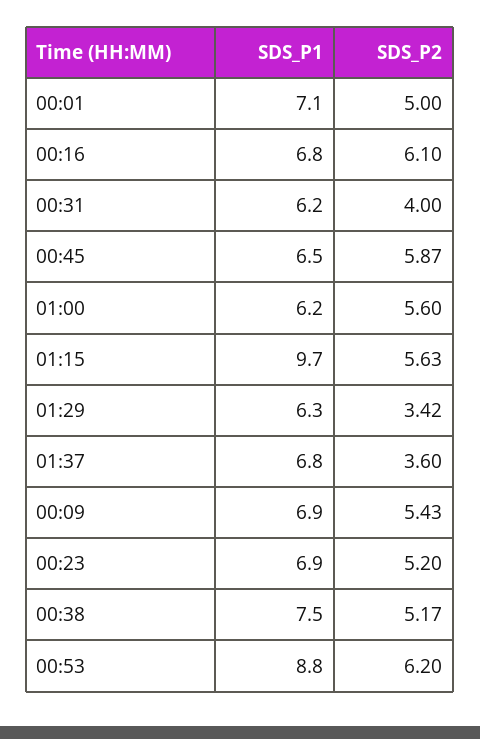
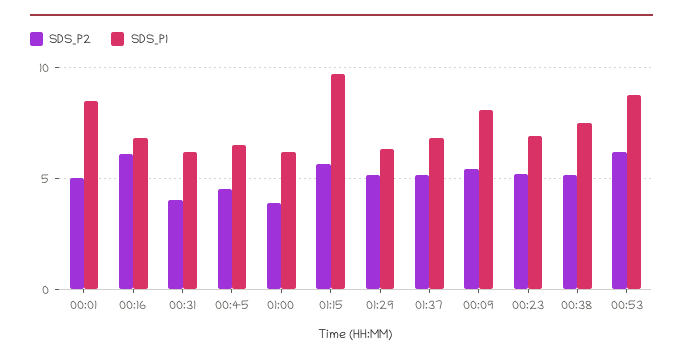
  {
    "SDS_P1": {
-     "00:01": 7.1,
+     "00:01": 8.5,
      "00:16": 6.8,
      "00:31": 6.2,
      "00:45": 6.5,
      "01:00": 6.2,
      "01:15": 9.7,
      "01:29": 6.3,
      "01:37": 6.8,
-     "00:09": 6.9,
+     "00:09": 8,
      "00:23": 6.9,
      "00:38": 7.5,
      "00:53": 8.8
    },
    "SDS_P2": {
      "00:01": 5,
      "00:16": 6.1,
      "00:31": 4,
-     "00:45": 5.87,
+     "00:45": 4.5,
-     "01:00": 5.6,
+     "01:00": 4,
      "01:15": 5.63,
-     "01:29": 3.42,
+     "01:29": 5,
-     "01:37": 3.6,
+     "01:37": 5,
      "00:09": 5.43,
      "00:23": 5.2,
      "00:38": 5.17,
      "00:53": 6.2
    }
  }

